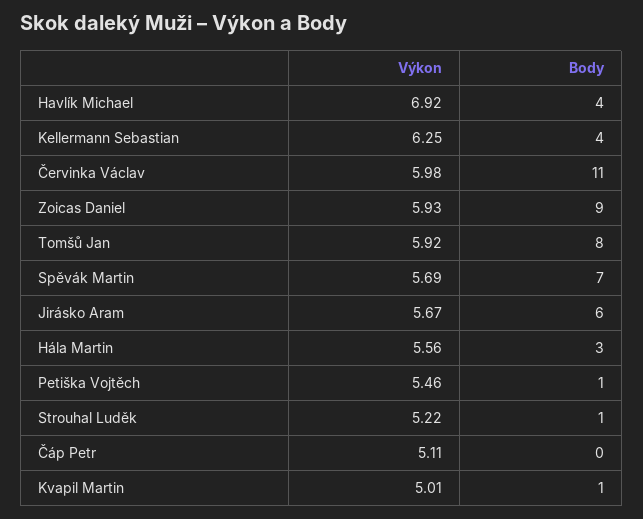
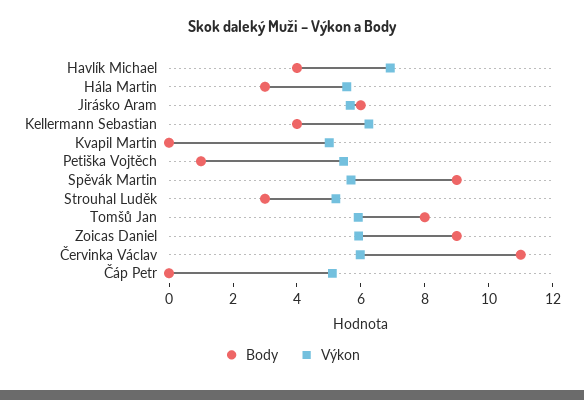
  {
    "Výkon": {
      "Havlík Michael": 6.92,
      "Kellermann Sebastian": 6.25,
      "Červinka Václav": 5.98,
      "Zoicas Daniel": 5.93,
      "Tomšů Jan": 5.92,
      "Spěvák Martin": 5.69,
      "Jirásko Aram": 5.67,
      "Hála Martin": 5.56,
      "Petiška Vojtěch": 5.46,
      "Strouhal Luděk": 5.22,
      "Čáp Petr": 5.11,
      "Kvapil Martin": 5.01
    },
    "Body": {
      "Havlík Michael": 4,
      "Kellermann Sebastian": 4,
      "Červinka Václav": 11,
      "Zoicas Daniel": 9,
      "Tomšů Jan": 8,
-     "Spěvák Martin": 7,
+     "Spěvák Martin": 9,
      "Jirásko Aram": 6,
      "Hála Martin": 3,
      "Petiška Vojtěch": 1,
-     "Strouhal Luděk": 1,
+     "Strouhal Luděk": 3,
      "Čáp Petr": 0,
-     "Kvapil Martin": 1
+     "Kvapil Martin": 0
    }
  }

